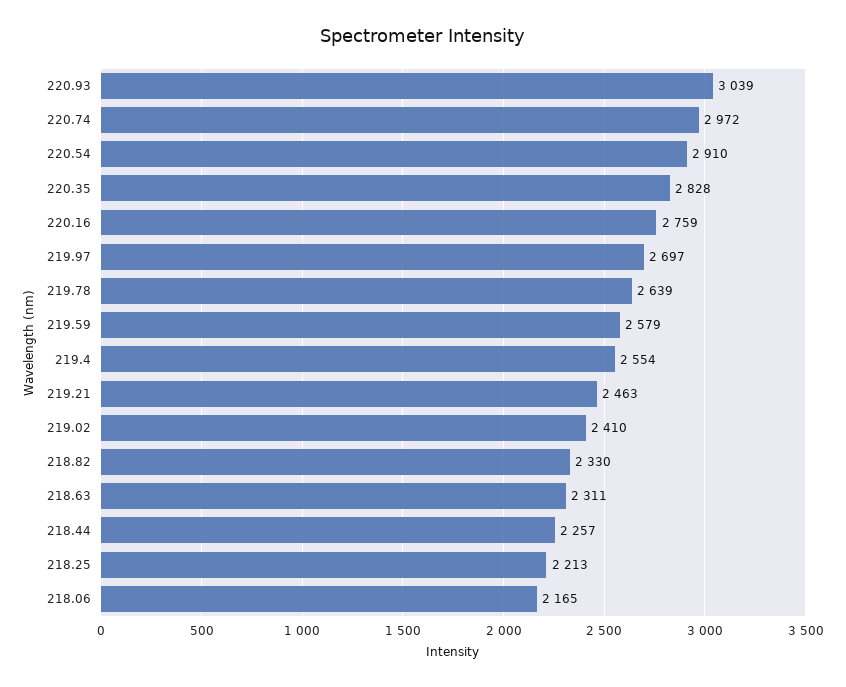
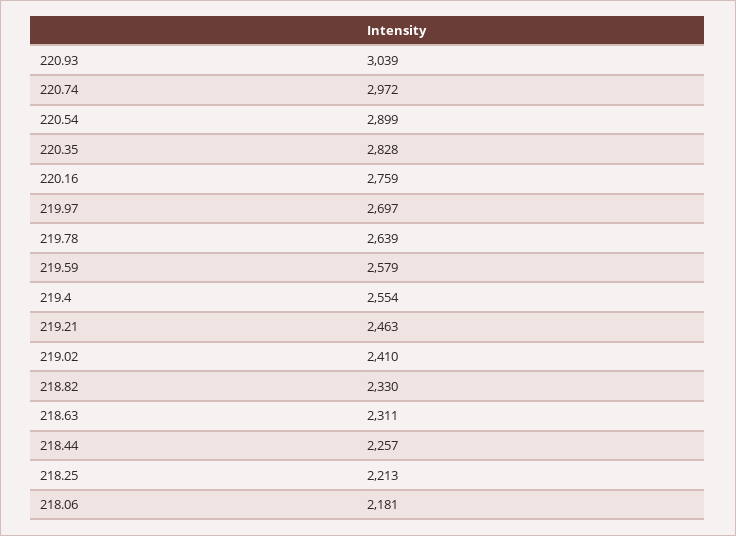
  {
    "220.93": 3039,
    "220.74": 2972,
-   "220.54": 2910,
+   "220.54": 2899,
    "220.35": 2828,
    "220.16": 2759,
    "219.97": 2697,
    "219.78": 2639,
    "219.59": 2579,
    "219.4": 2554,
    "219.21": 2463,
    "219.02": 2410,
    "218.82": 2330,
    "218.63": 2311,
    "218.44": 2257,
    "218.25": 2213,
-   "218.06": 2165
+   "218.06": 2181
  }

